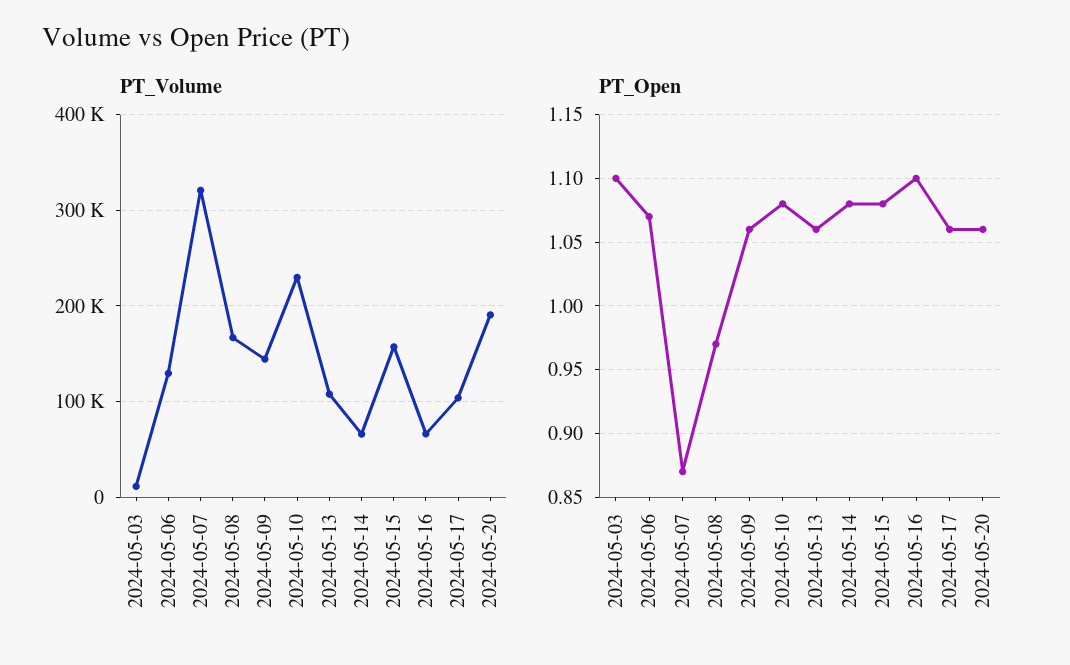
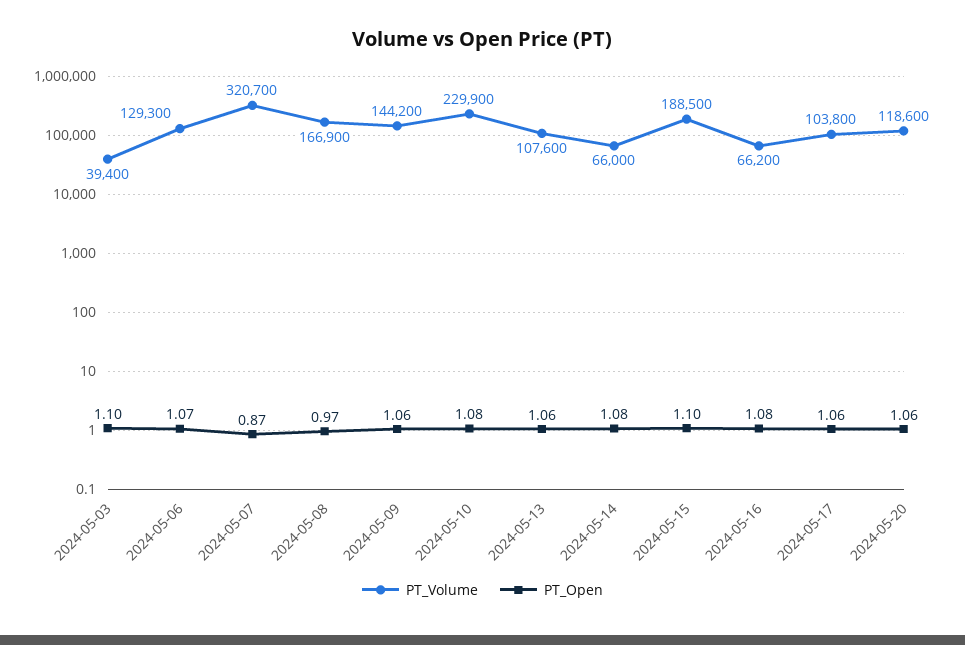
  {
    "PT_Volume": {
-     "2024-05-03": 10000,
+     "2024-05-03": 39400,
      "2024-05-06": 129300,
      "2024-05-07": 320700,
      "2024-05-08": 166900,
      "2024-05-09": 144200,
      "2024-05-10": 229900,
      "2024-05-13": 107600,
      "2024-05-14": 66000,
-     "2024-05-15": 160000,
+     "2024-05-15": 188500,
      "2024-05-16": 66200,
      "2024-05-17": 103800,
-     "2024-05-20": 190000
+     "2024-05-20": 118600
    },
    "PT_Open": {
      "2024-05-03": 1.1,
      "2024-05-06": 1.07,
      "2024-05-07": 0.87,
      "2024-05-08": 0.97,
      "2024-05-09": 1.06,
      "2024-05-10": 1.08,
      "2024-05-13": 1.06,
      "2024-05-14": 1.08,
-     "2024-05-15": 1.08,
+     "2024-05-15": 1.1,
-     "2024-05-16": 1.1,
+     "2024-05-16": 1.08,
      "2024-05-17": 1.06,
      "2024-05-20": 1.06
    }
  }

